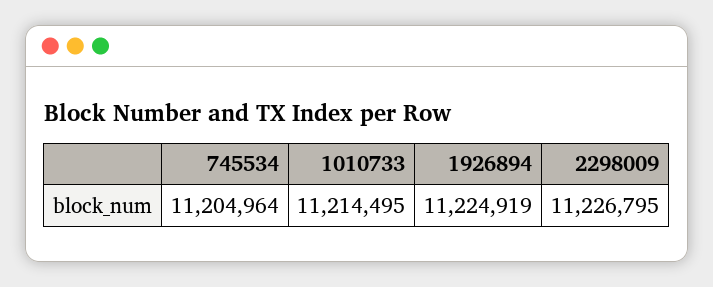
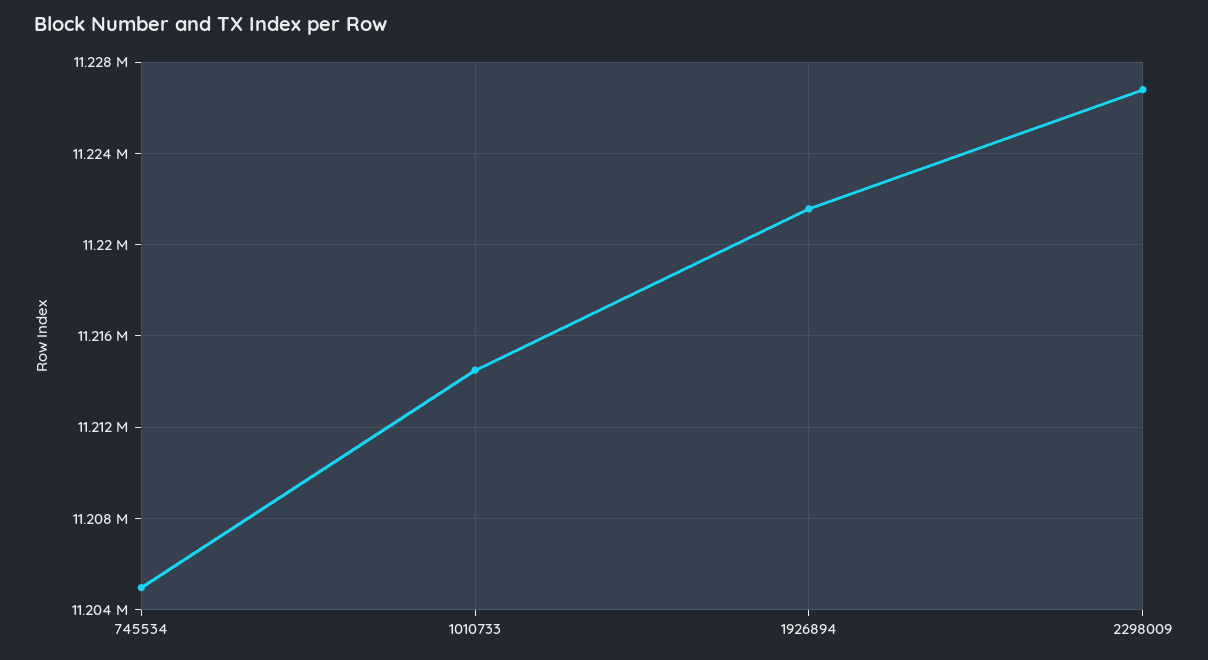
  {
    "745534": 11204964,
    "1010733": 11214495,
-   "1926894": 11224919,
+   "1926894": 11221500,
    "2298009": 11226795
  }

